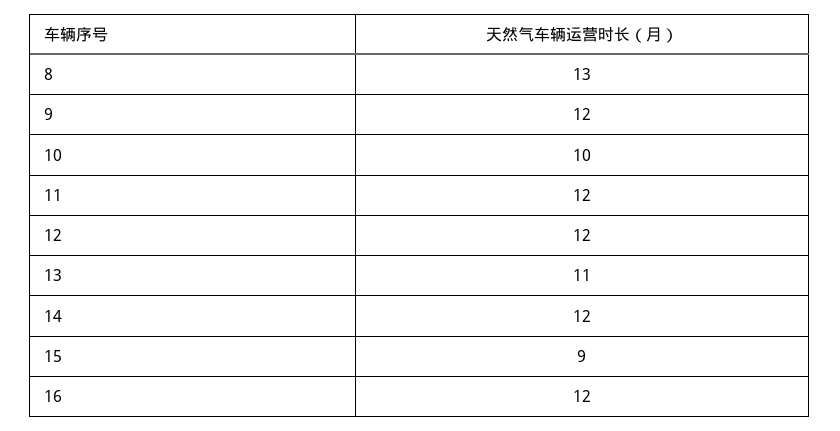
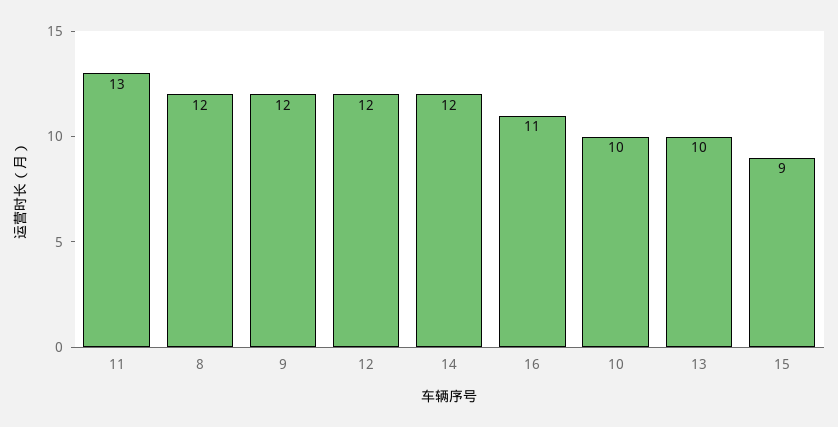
  {
-   "8": 13,
+   "8": 12,
    "9": 12,
    "10": 10,
-   "11": 12,
+   "11": 13,
    "12": 12,
-   "13": 11,
+   "13": 10,
    "14": 12,
    "15": 9,
-   "16": 12
+   "16": 11
  }

